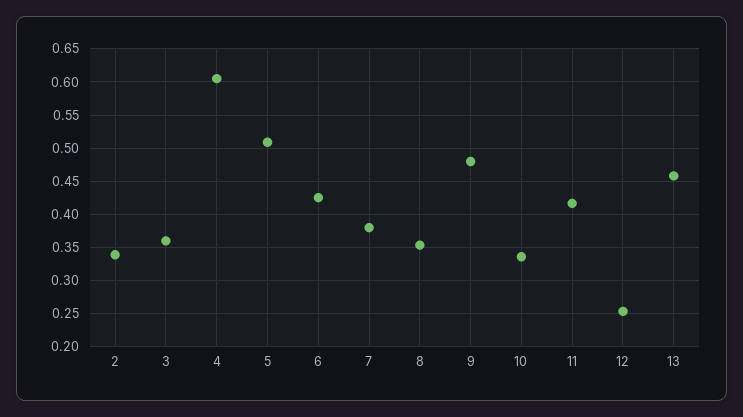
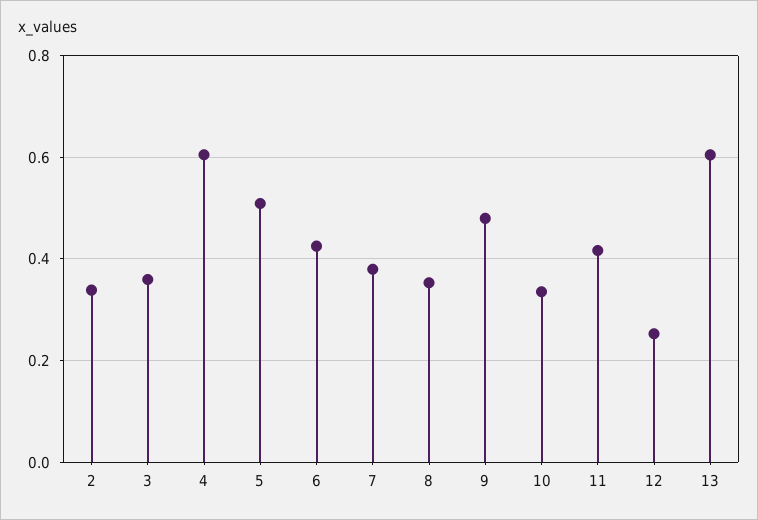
  {
    "2": 0.34,
    "3": 0.36,
    "4": 0.61,
    "5": 0.51,
    "6": 0.43,
    "7": 0.38,
    "8": 0.35,
    "9": 0.48,
    "10": 0.34,
    "11": 0.42,
    "12": 0.25,
-   "13": 0.46
+   "13": 0.6
  }

